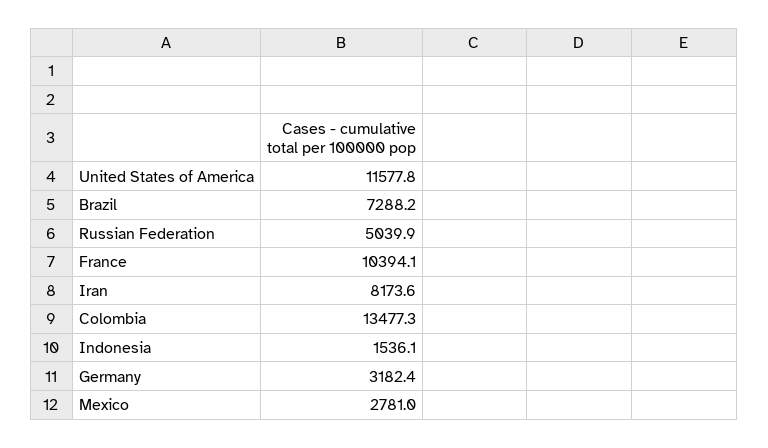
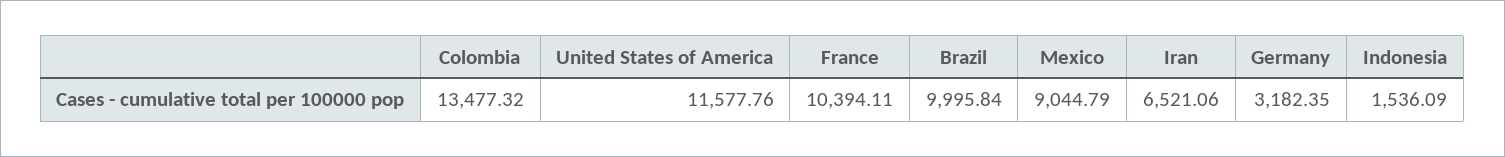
  {
    "United States of America": 11577.76,
-   "Brazil": 7288.2,
+   "Brazil": 9995.84,
-   "Russian Federation": 5039.9,
    "France": 10394.11,
-   "Iran": 8173.6,
+   "Iran": 6521.06,
    "Colombia": 13477.32,
    "Indonesia": 1536.09,
    "Germany": 3182.35,
-   "Mexico": 2781
+   "Mexico": 9044.79
  }

